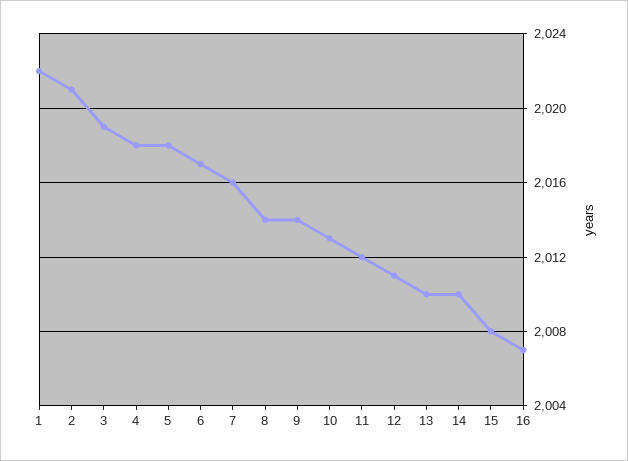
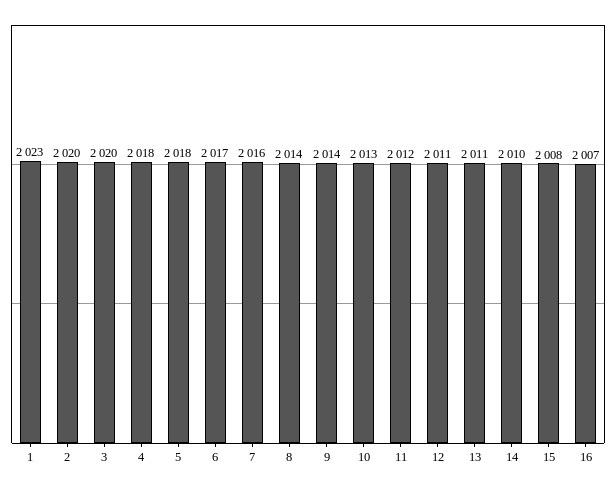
  {
-   "1": 2022,
+   "1": 2023,
-   "2": 2021,
+   "2": 2020,
-   "3": 2019,
+   "3": 2020,
    "4": 2018,
    "5": 2018,
    "6": 2017,
    "7": 2016,
    "8": 2014,
    "9": 2014,
    "10": 2013,
    "11": 2012,
    "12": 2011,
-   "13": 2010,
+   "13": 2011,
    "14": 2010,
    "15": 2008,
    "16": 2007
  }

